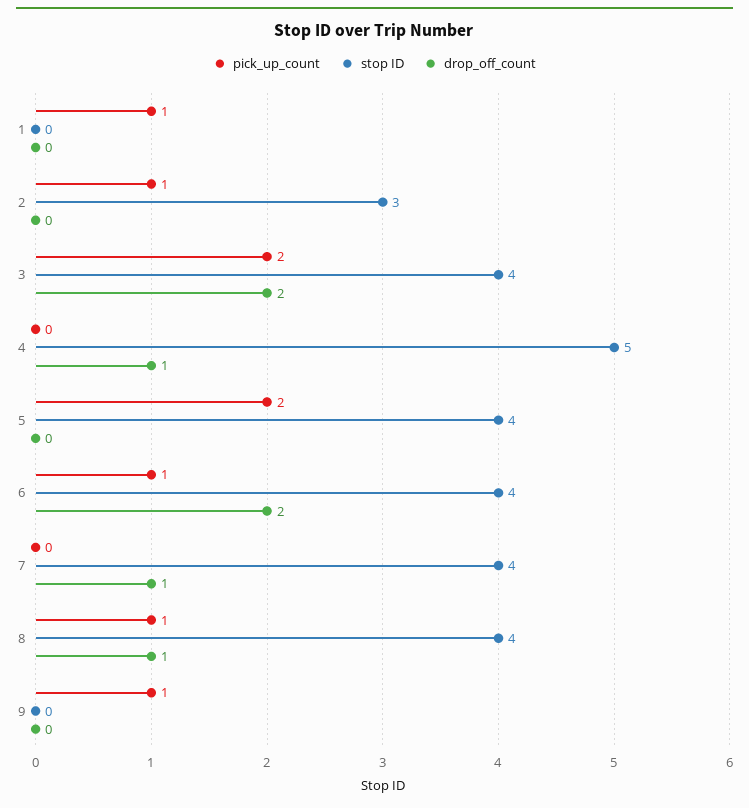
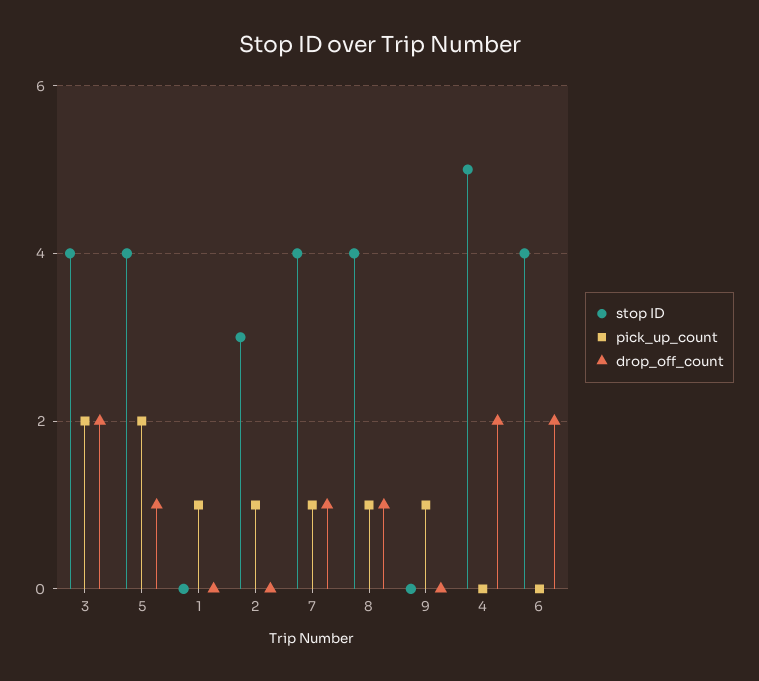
  {
    "pick_up_count": {
      "1": 1,
      "2": 1,
      "3": 2,
      "4": 0,
      "5": 2,
-     "6": 1,
+     "6": 0,
-     "7": 0,
+     "7": 1,
      "8": 1,
      "9": 1
    },
    "stop ID": {
      "1": 0,
      "2": 3,
      "3": 4,
      "4": 5,
      "5": 4,
      "6": 4,
      "7": 4,
      "8": 4,
      "9": 0
    },
    "drop_off_count": {
      "1": 0,
      "2": 0,
      "3": 2,
-     "4": 1,
+     "4": 2,
-     "5": 0,
+     "5": 1,
      "6": 2,
      "7": 1,
      "8": 1,
      "9": 0
    }
  }

